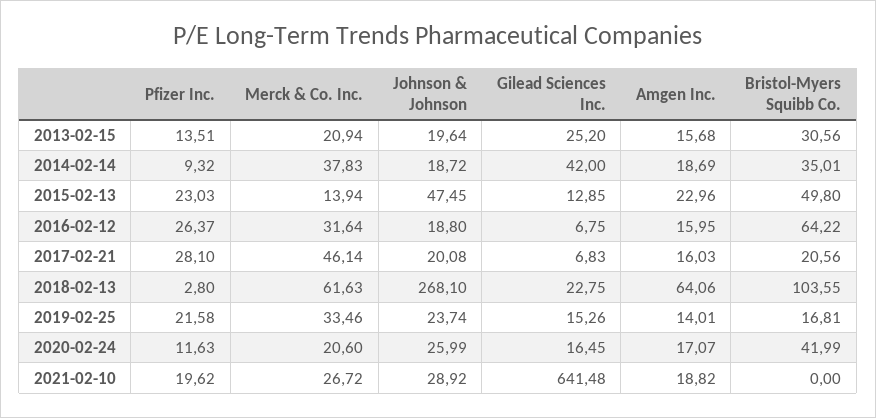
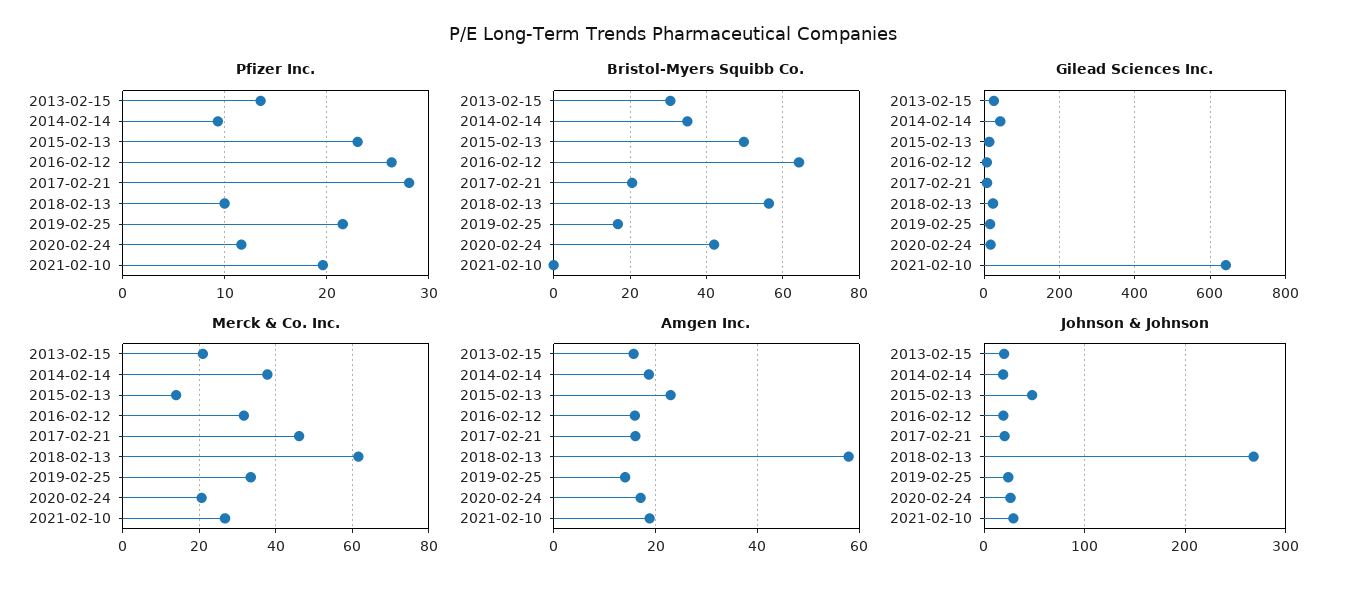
  {
    "Pfizer Inc.": {
      "2013-02-15": 13.51,
      "2014-02-14": 9.32,
      "2015-02-13": 23.03,
      "2016-02-12": 26.37,
      "2017-02-21": 28.1,
-     "2018-02-13": 2.8,
+     "2018-02-13": 10,
      "2019-02-25": 21.58,
      "2020-02-24": 11.63,
      "2021-02-10": 19.62
    },
    "Merck & Co. Inc.": {
      "2013-02-15": 20.94,
      "2014-02-14": 37.83,
      "2015-02-13": 13.94,
      "2016-02-12": 31.64,
      "2017-02-21": 46.14,
      "2018-02-13": 61.63,
      "2019-02-25": 33.46,
      "2020-02-24": 20.6,
      "2021-02-10": 26.72
    },
    "Johnson & Johnson": {
      "2013-02-15": 19.64,
      "2014-02-14": 18.72,
      "2015-02-13": 47.45,
      "2016-02-12": 18.8,
      "2017-02-21": 20.08,
      "2018-02-13": 268.1,
      "2019-02-25": 23.74,
      "2020-02-24": 25.99,
      "2021-02-10": 28.92
    },
    "Gilead Sciences Inc.": {
      "2013-02-15": 25.2,
      "2014-02-14": 42,
      "2015-02-13": 12.85,
      "2016-02-12": 6.75,
      "2017-02-21": 6.83,
      "2018-02-13": 22.75,
      "2019-02-25": 15.26,
      "2020-02-24": 16.45,
      "2021-02-10": 641.48
    },
    "Amgen Inc.": {
      "2013-02-15": 15.68,
      "2014-02-14": 18.69,
      "2015-02-13": 22.96,
      "2016-02-12": 15.95,
      "2017-02-21": 16.03,
-     "2018-02-13": 64.06,
+     "2018-02-13": 58,
      "2019-02-25": 14.01,
      "2020-02-24": 17.07,
      "2021-02-10": 18.82
    },
    "Bristol-Myers Squibb Co.": {
      "2013-02-15": 30.56,
      "2014-02-14": 35.01,
      "2015-02-13": 49.8,
      "2016-02-12": 64.22,
      "2017-02-21": 20.56,
-     "2018-02-13": 103.55,
+     "2018-02-13": 56,
      "2019-02-25": 16.81,
      "2020-02-24": 41.99,
      "2021-02-10": 0
    }
  }

